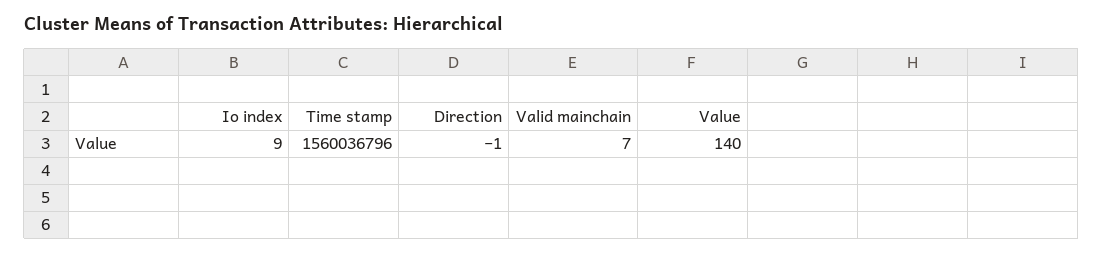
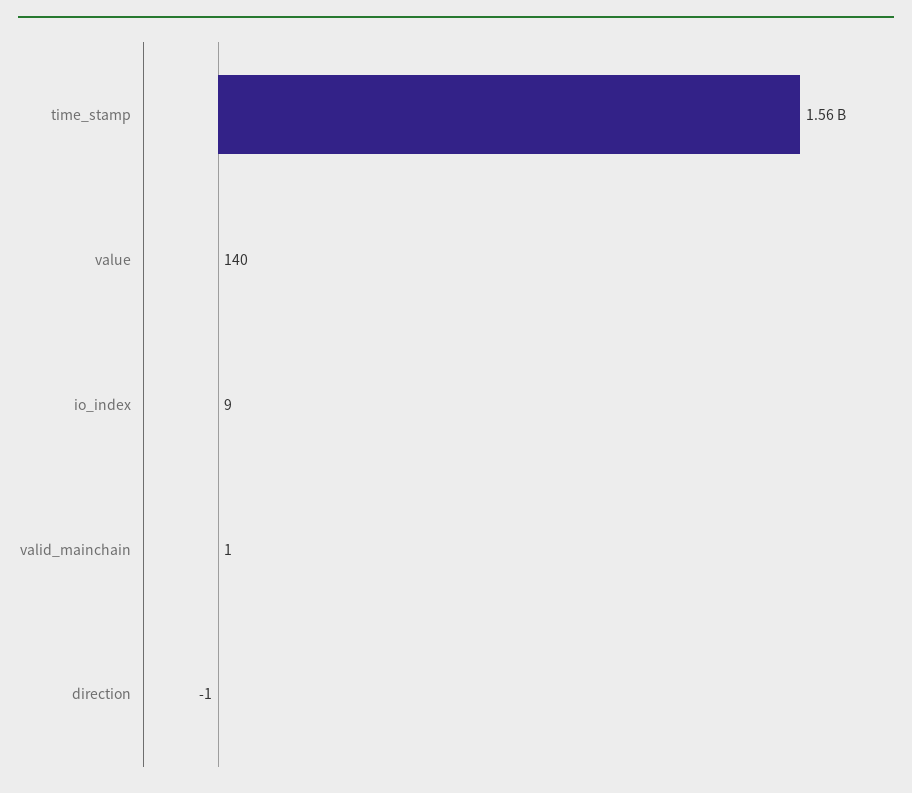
  {
    "Io index": 9,
    "Time stamp": 1560036796,
    "Direction": -1,
-   "Valid mainchain": 7,
+   "Valid mainchain": 1,
    "Value": 140
  }

